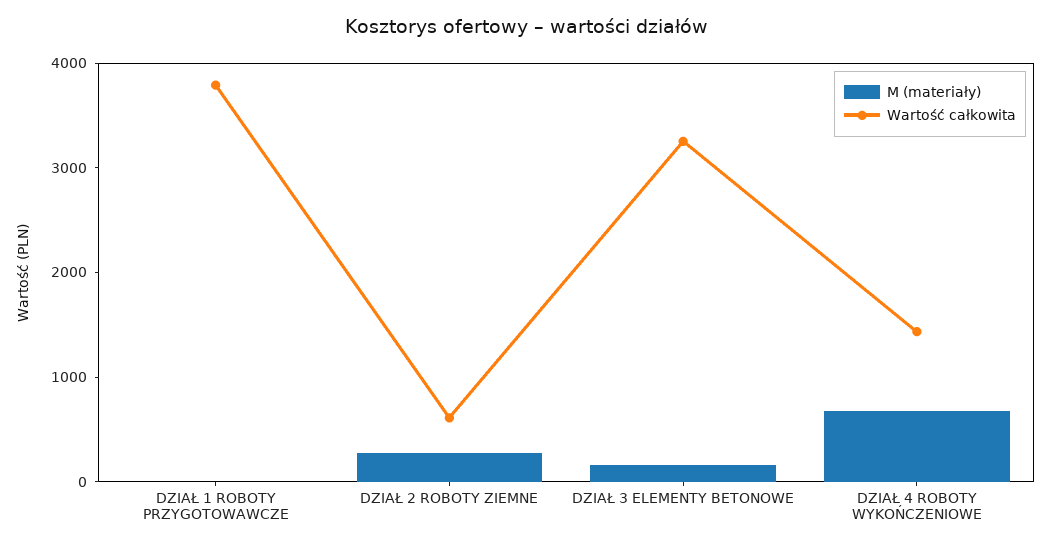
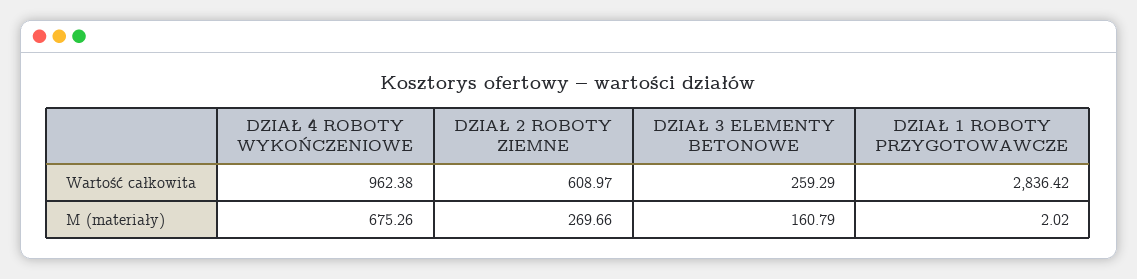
  {
    "M (materiały)": {
      "DZIAŁ 1 ROBOTY PRZYGOTOWAWCZE": 2.02,
      "DZIAŁ 2 ROBOTY ZIEMNE": 269.66,
      "DZIAŁ 3 ELEMENTY BETONOWE": 160.79,
      "DZIAŁ 4 ROBOTY WYKOŃCZENIOWE": 675.26
    },
    "Wartość całkowita": {
-     "DZIAŁ 1 ROBOTY PRZYGOTOWAWCZE": 3800,
+     "DZIAŁ 1 ROBOTY PRZYGOTOWAWCZE": 2836.42,
      "DZIAŁ 2 ROBOTY ZIEMNE": 608.97,
-     "DZIAŁ 3 ELEMENTY BETONOWE": 3200,
+     "DZIAŁ 3 ELEMENTY BETONOWE": 259.29,
-     "DZIAŁ 4 ROBOTY WYKOŃCZENIOWE": 1400
+     "DZIAŁ 4 ROBOTY WYKOŃCZENIOWE": 962.38
    }
  }

